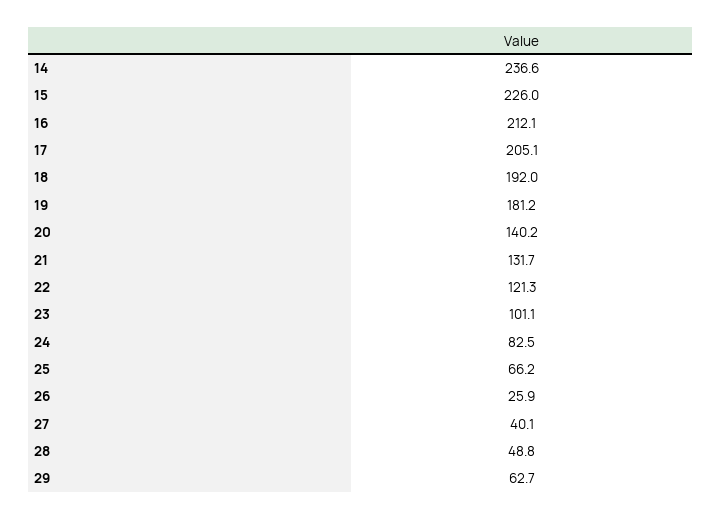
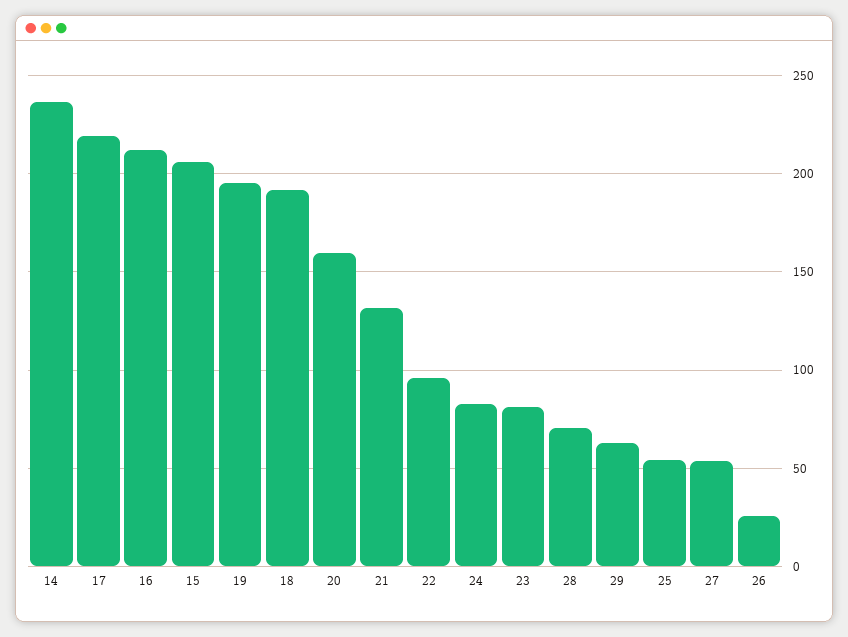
  {
    "14": 236.6,
-   "15": 226,
+   "15": 205,
    "16": 212.1,
-   "17": 205.1,
+   "17": 220,
    "18": 192,
-   "19": 181.2,
+   "19": 195,
-   "20": 140.2,
+   "20": 160,
    "21": 131.7,
-   "22": 121.3,
+   "22": 95,
-   "23": 101.1,
+   "23": 80,
    "24": 82.5,
-   "25": 66.2,
+   "25": 55,
    "26": 25.9,
-   "27": 40.1,
+   "27": 55,
-   "28": 48.8,
+   "28": 70,
    "29": 62.7
  }

